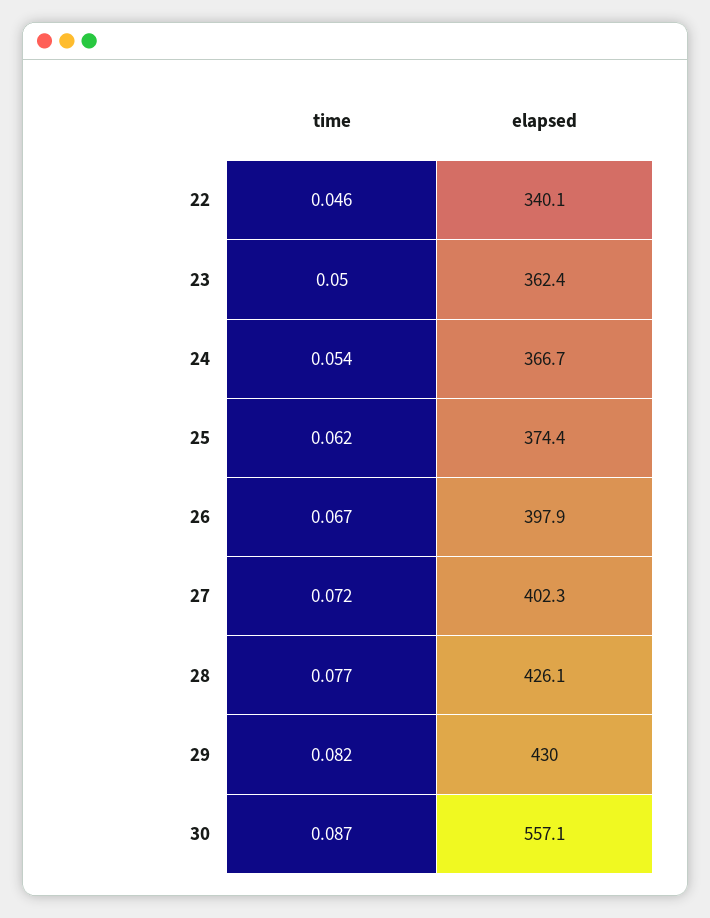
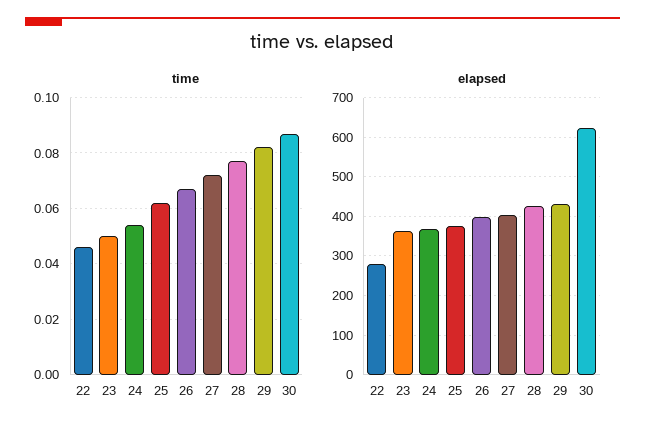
  {
    "time": {
      "22": 0.046,
      "23": 0.05,
      "24": 0.054,
      "25": 0.062,
      "26": 0.067,
      "27": 0.072,
      "28": 0.077,
      "29": 0.082,
      "30": 0.087
    },
    "elapsed": {
-     "22": 340.1,
+     "22": 280,
      "23": 362.4,
      "24": 366.7,
      "25": 374.4,
      "26": 397.9,
      "27": 402.3,
      "28": 426.1,
      "29": 430,
-     "30": 557.1
+     "30": 620
    }
  }

